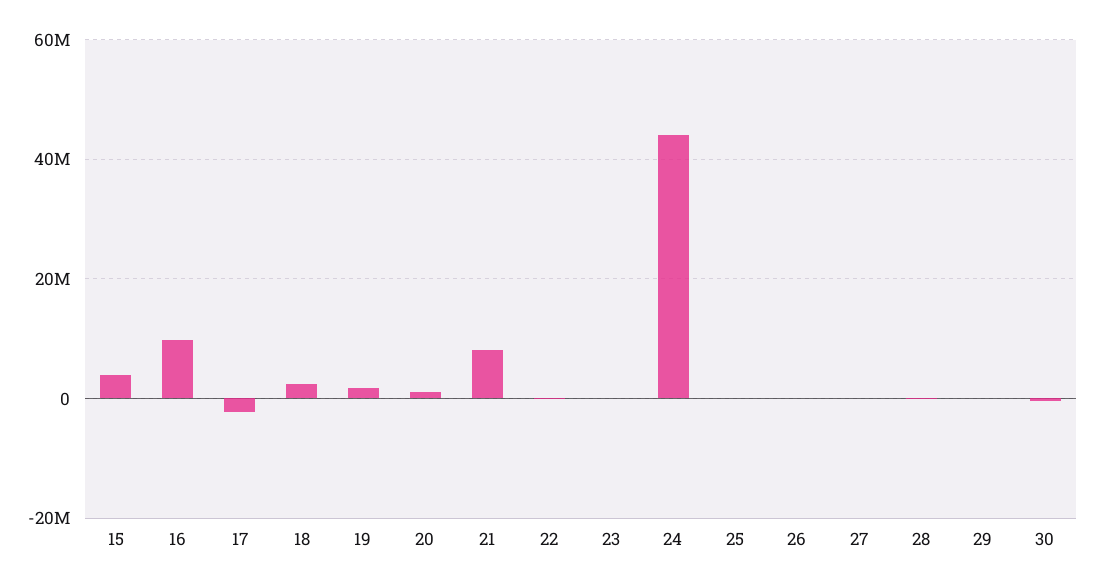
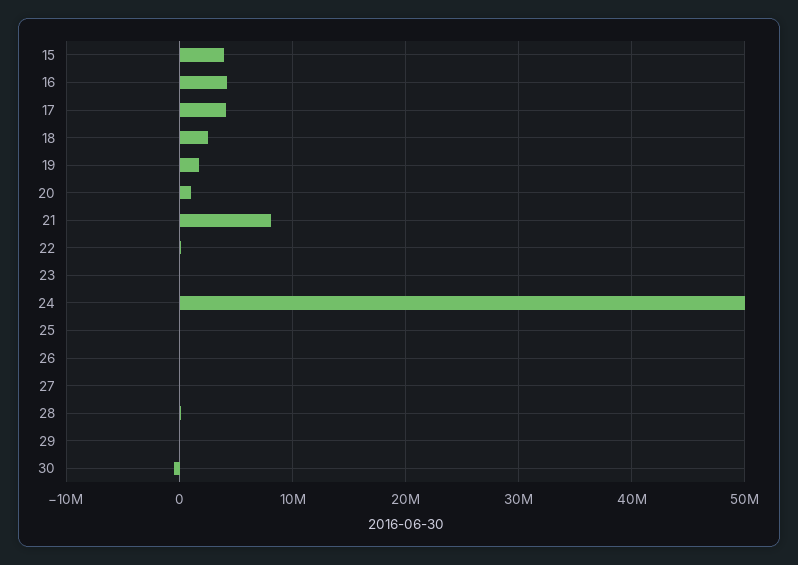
  {
    "15": 4000000,
-   "16": 10000000,
+   "16": 4000000,
-   "17": -2000000,
+   "17": 4000000,
    "18": 2000000,
    "19": 2000000,
    "20": 1000000,
    "21": 8000000,
    "22": 0,
    "23": 0,
-   "24": 44000000,
+   "24": 50000000,
    "25": 0,
    "26": 0,
    "27": 0,
    "28": 0,
    "29": 0,
    "30": 0
  }

